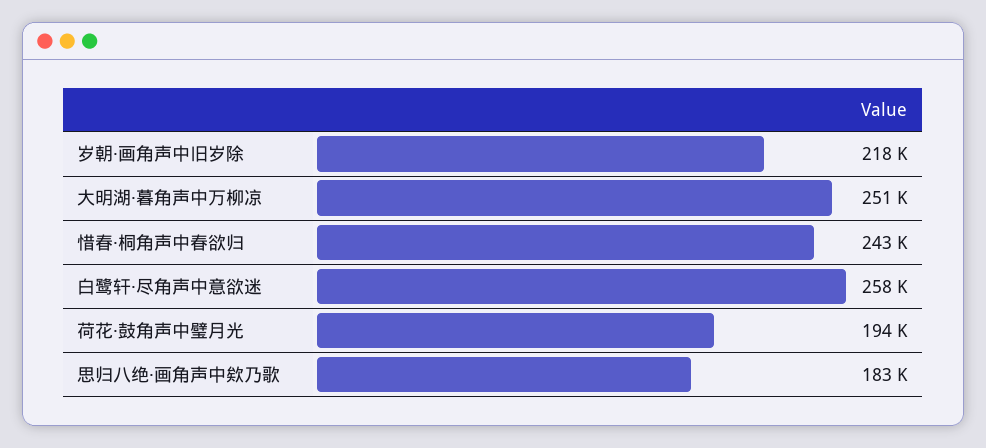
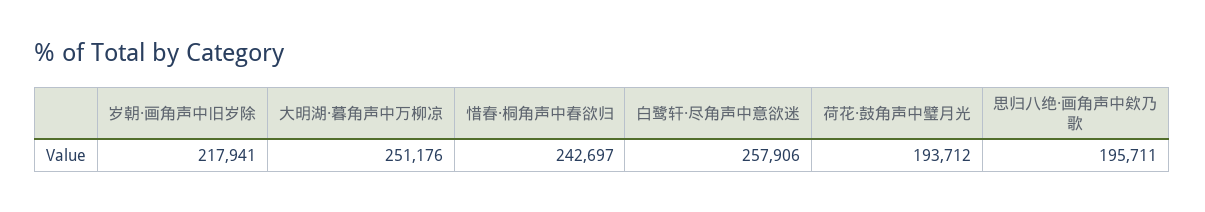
  {
    "岁朝·画角声中旧岁除": 217941,
    "大明湖·暮角声中万柳凉": 251176,
    "惜春·桐角声中春欲归": 242697,
    "白鹭轩·尽角声中意欲迷": 257906,
    "荷花·鼓角声中璧月光": 193712,
-   "思归八绝·画角声中欸乃歌": 183000
+   "思归八绝·画角声中欸乃歌": 195711
  }

